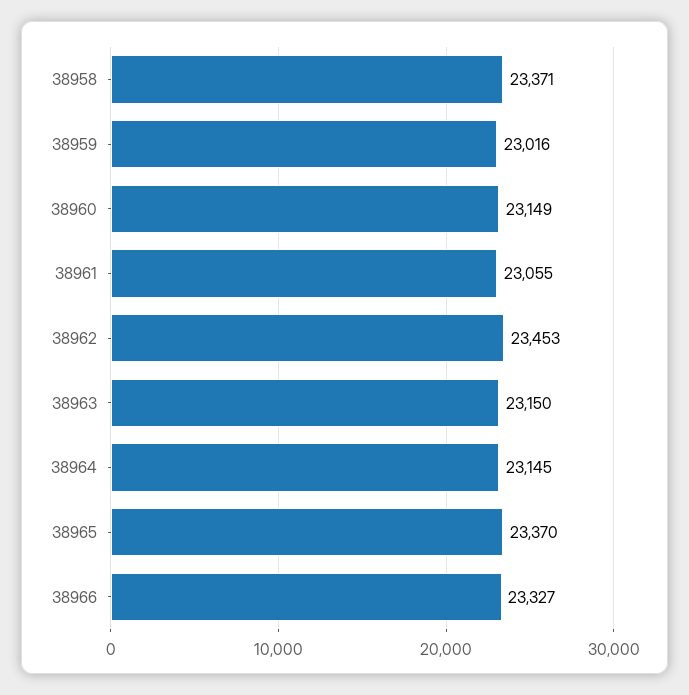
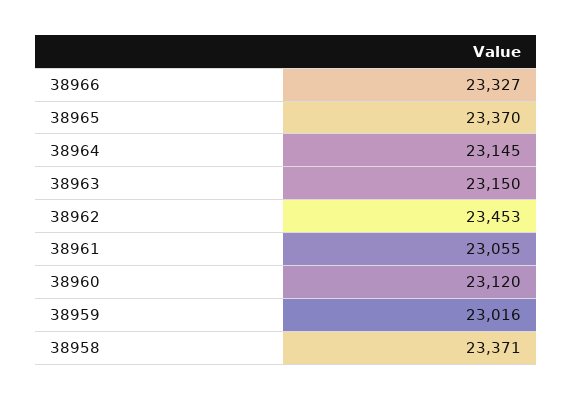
  {
    "38958": 23371,
    "38959": 23016,
-   "38960": 23149,
+   "38960": 23120,
    "38961": 23055,
    "38962": 23453,
    "38963": 23150,
    "38964": 23145,
    "38965": 23370,
    "38966": 23327
  }

